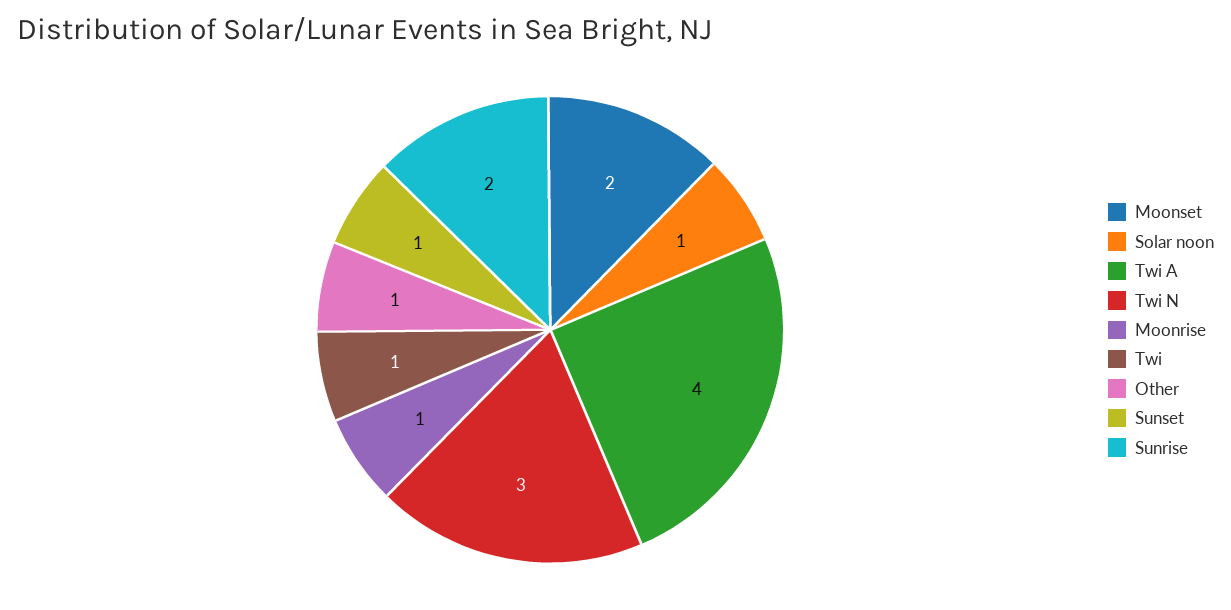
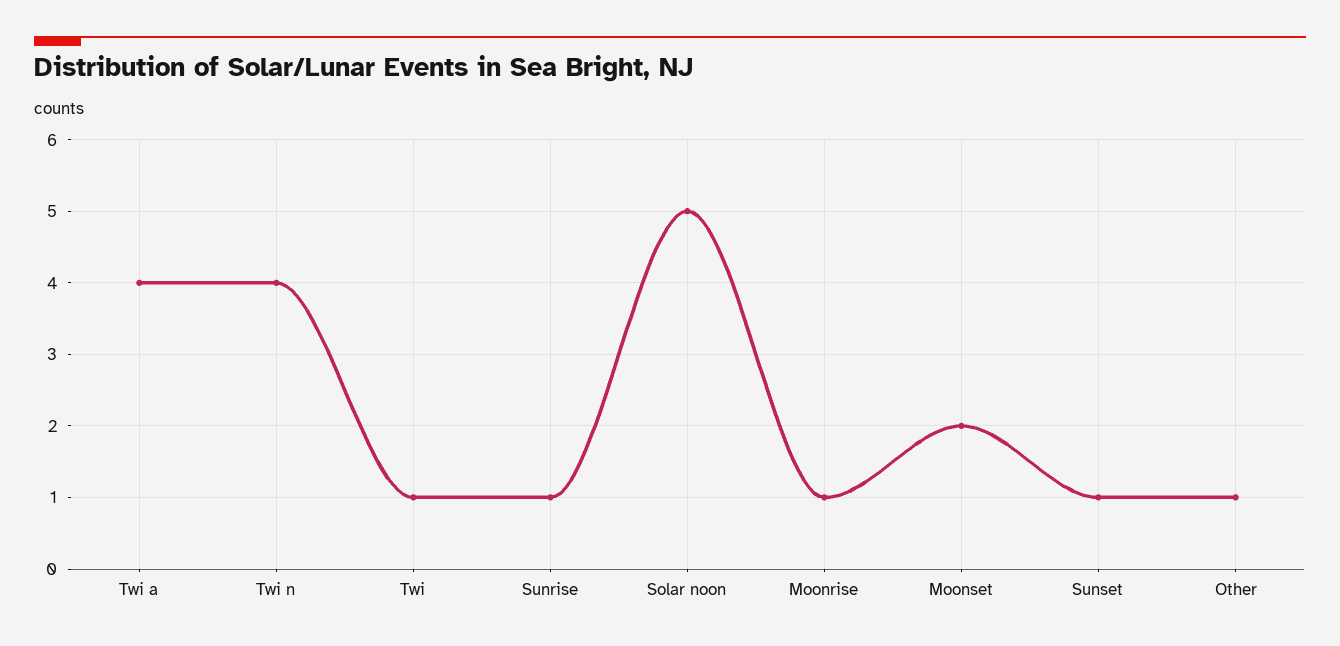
  {
    "Moonset": 2,
-   "Solar noon": 1,
+   "Solar noon": 5,
    "Twi A": 4,
-   "Twi N": 3,
+   "Twi N": 4,
    "Moonrise": 1,
    "Twi": 1,
    "Other": 1,
    "Sunset": 1,
-   "Sunrise": 2
+   "Sunrise": 1
  }

